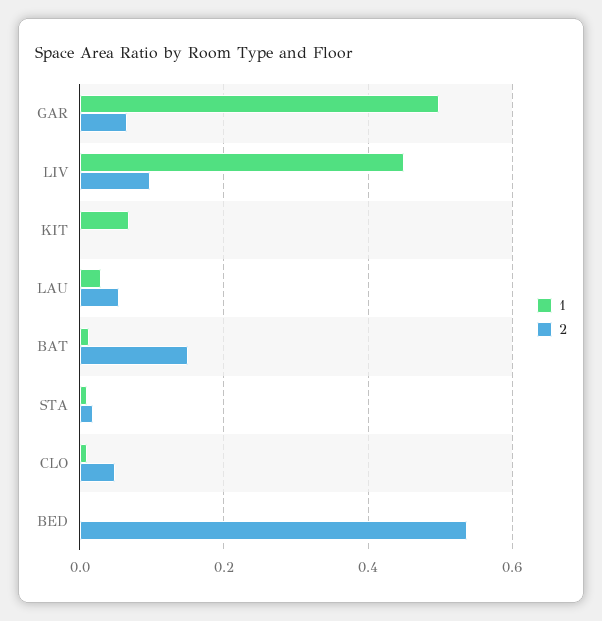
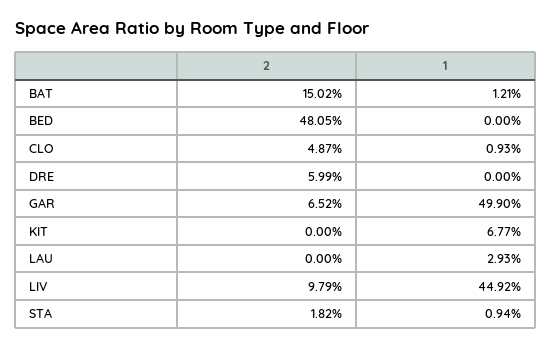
  {
    "1": {
      "GAR": 0.499,
      "LIV": 0.4492,
      "KIT": 0.0677,
      "LAU": 0.0293,
      "BAT": 0.0121,
      "STA": 0.0094,
      "CLO": 0.0093,
-     "BED": 0
+     "BED": 0,
+     "DRE": 0
    },
    "2": {
      "GAR": 0.0652,
      "LIV": 0.0979,
      "KIT": 0,
-     "LAU": 0.06,
+     "LAU": 0,
      "BAT": 0.1502,
      "STA": 0.0182,
      "CLO": 0.0487,
-     "BED": 0.54
+     "BED": 0.4805,
+     "DRE": 0.0599
    }
  }

